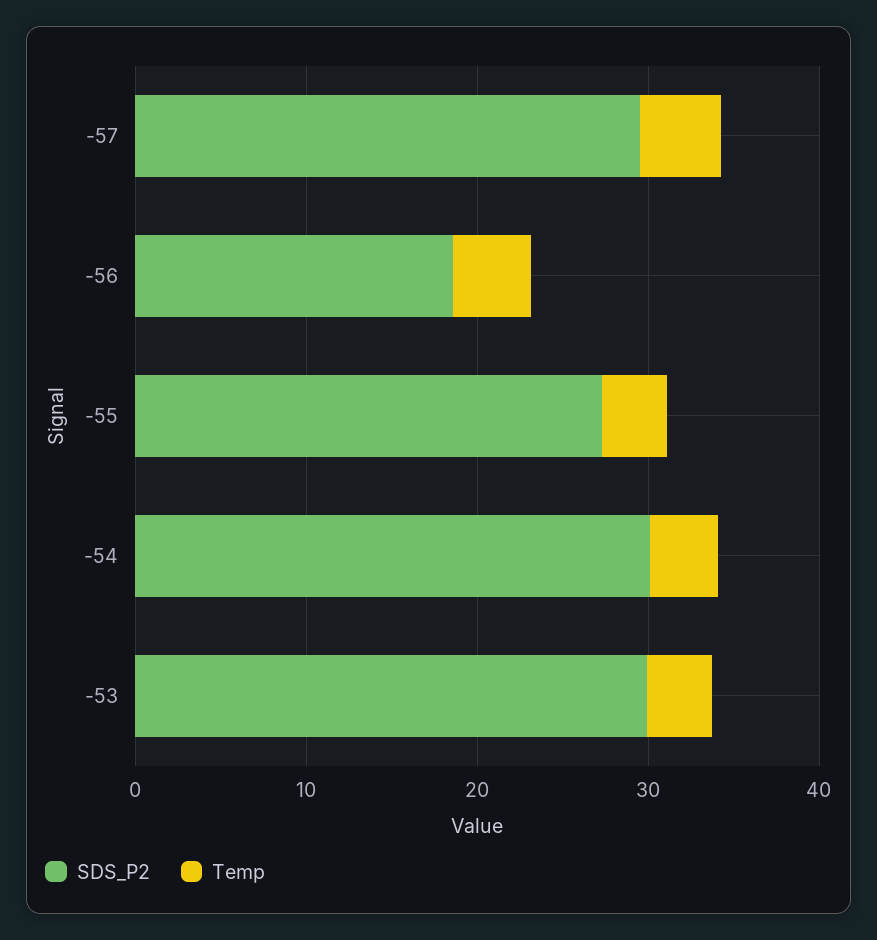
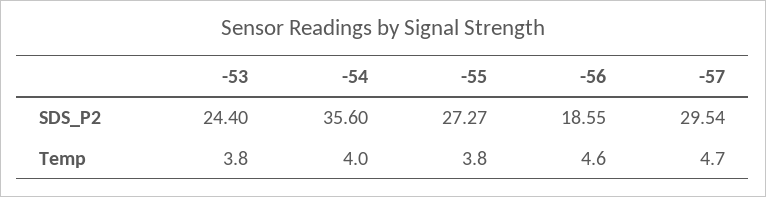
  {
    "SDS_P2": {
      "-57": 29.54,
      "-56": 18.55,
      "-55": 27.27,
-     "-54": 30,
+     "-54": 35.6,
-     "-53": 30
+     "-53": 24.4
    },
    "Temp": {
      "-57": 4.7,
      "-56": 4.6,
      "-55": 3.8,
      "-54": 4,
      "-53": 3.8
    }
  }

